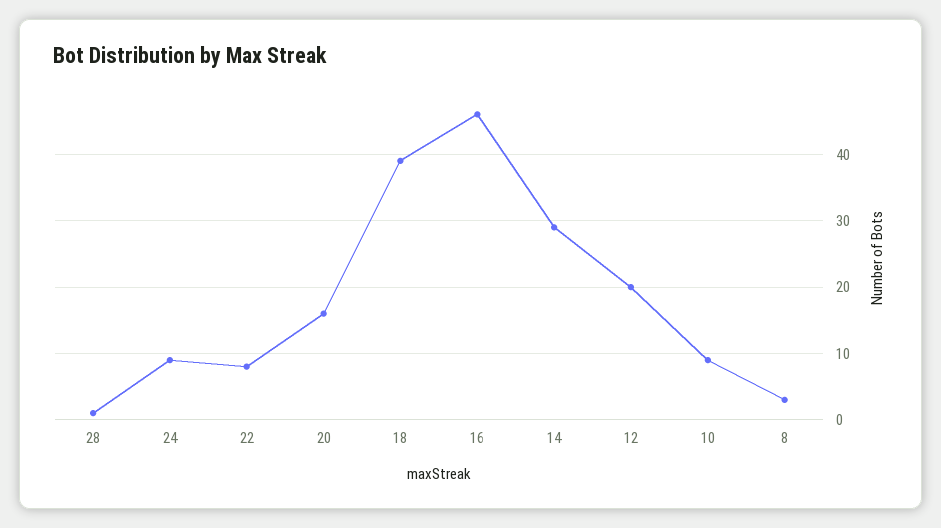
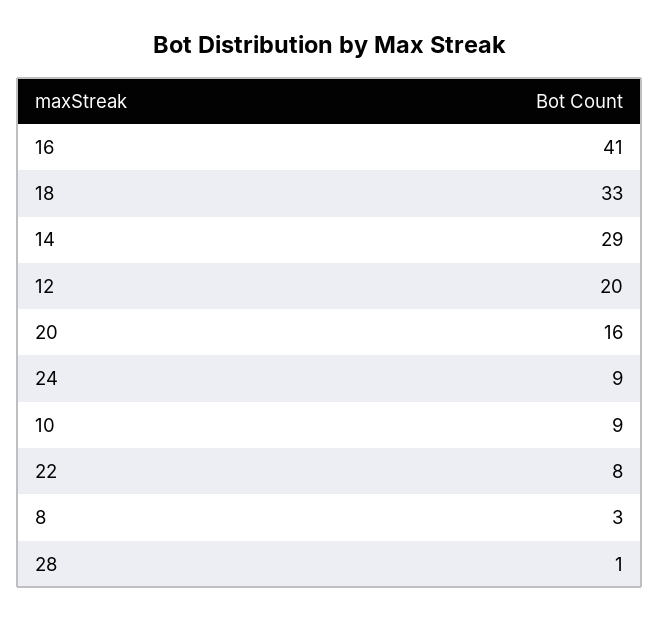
  {
    "28": 1,
    "24": 9,
    "22": 8,
    "20": 16,
-   "18": 39,
+   "18": 33,
-   "16": 46,
+   "16": 41,
    "14": 29,
    "12": 20,
    "10": 9,
    "8": 3
  }

